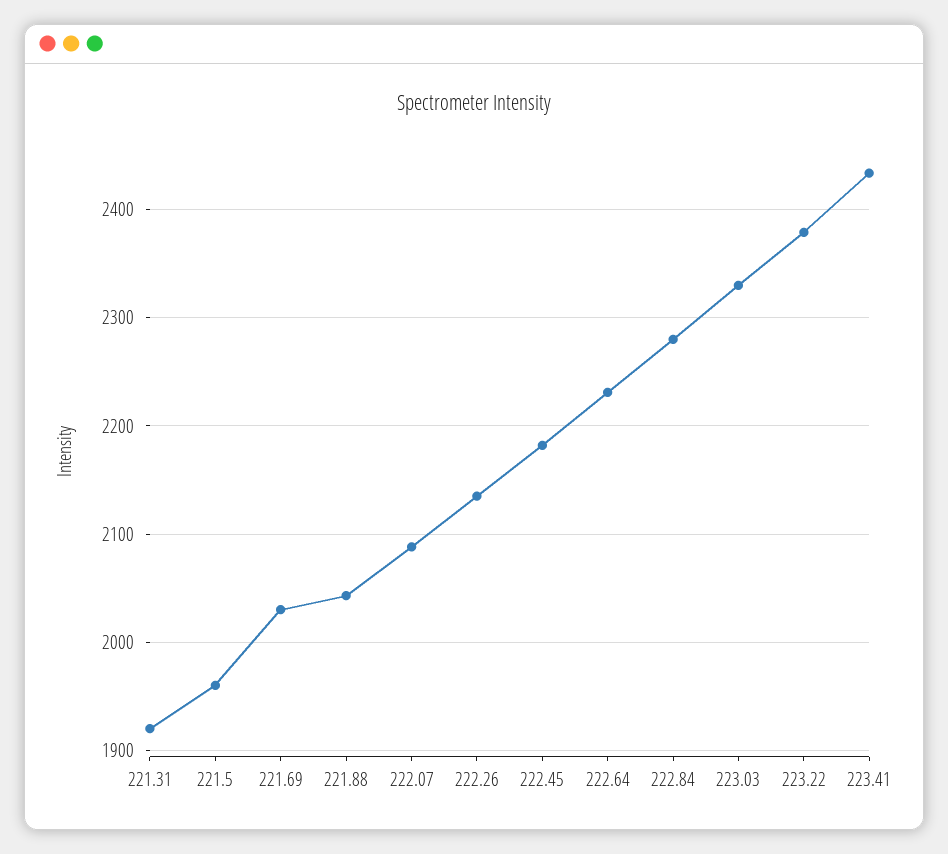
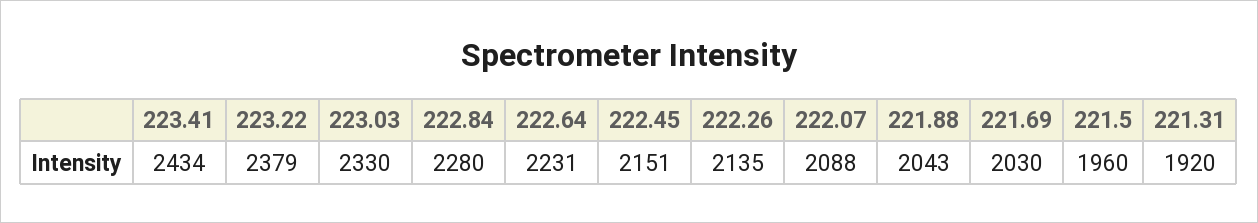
  {
    "221.31": 1920,
    "221.5": 1960,
    "221.69": 2030,
    "221.88": 2043,
    "222.07": 2088,
    "222.26": 2135,
-   "222.45": 2180,
+   "222.45": 2151,
    "222.64": 2231,
    "222.84": 2280,
    "223.03": 2330,
    "223.22": 2379,
    "223.41": 2434
  }

